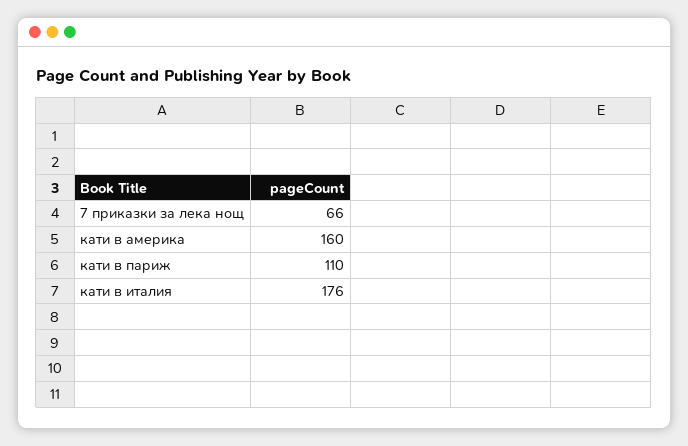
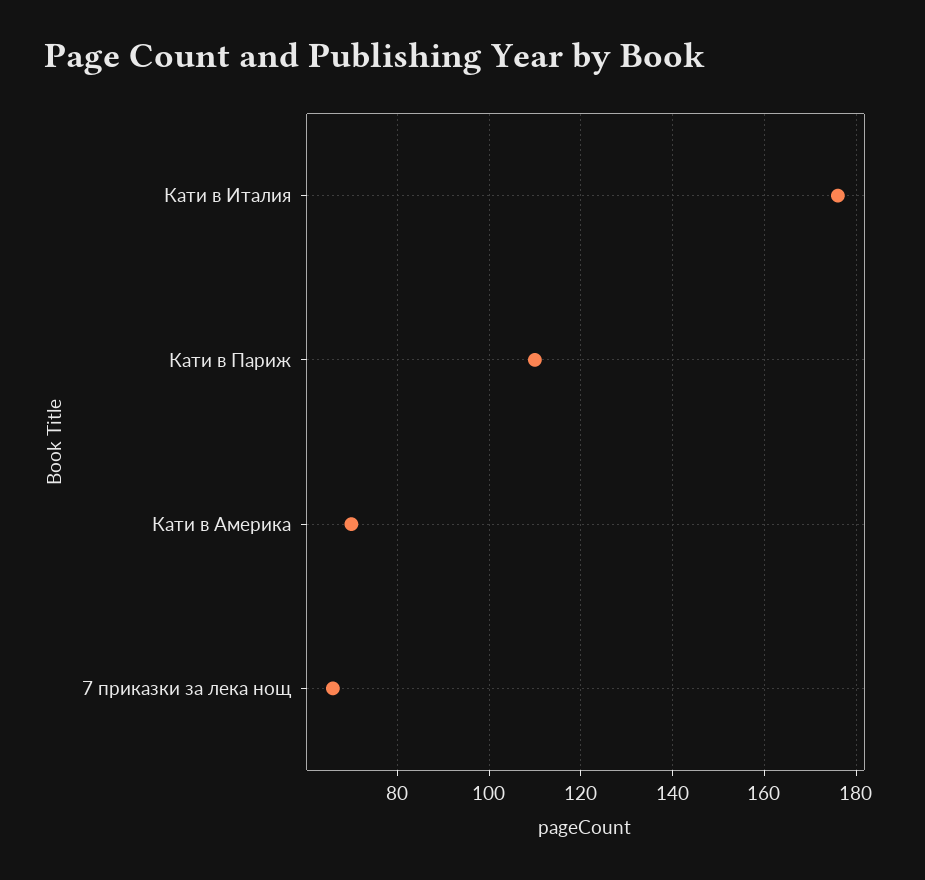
  {
    "7 приказки за лека нощ": 66,
-   "кати в америка": 160,
+   "кати в америка": 70,
    "кати в париж": 110,
    "кати в италия": 176
  }

